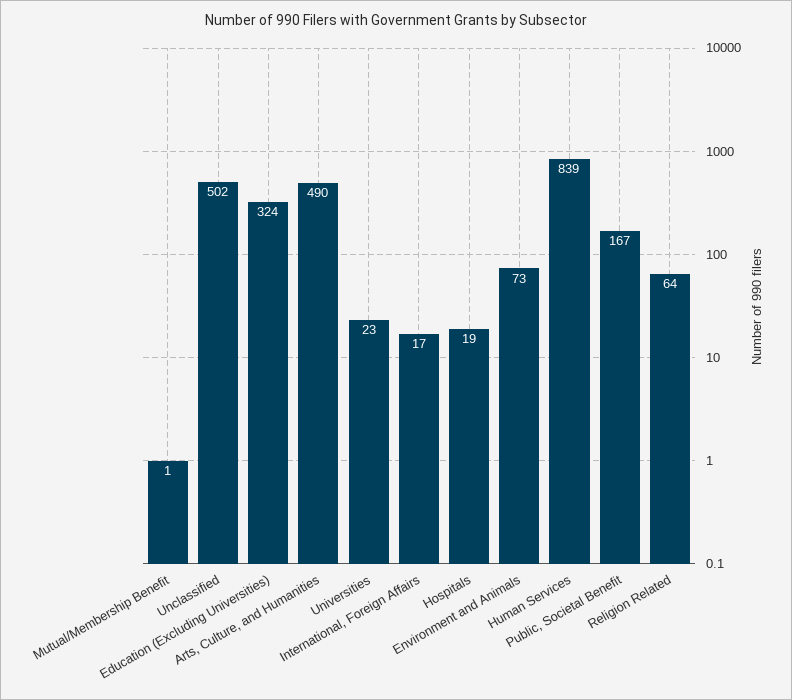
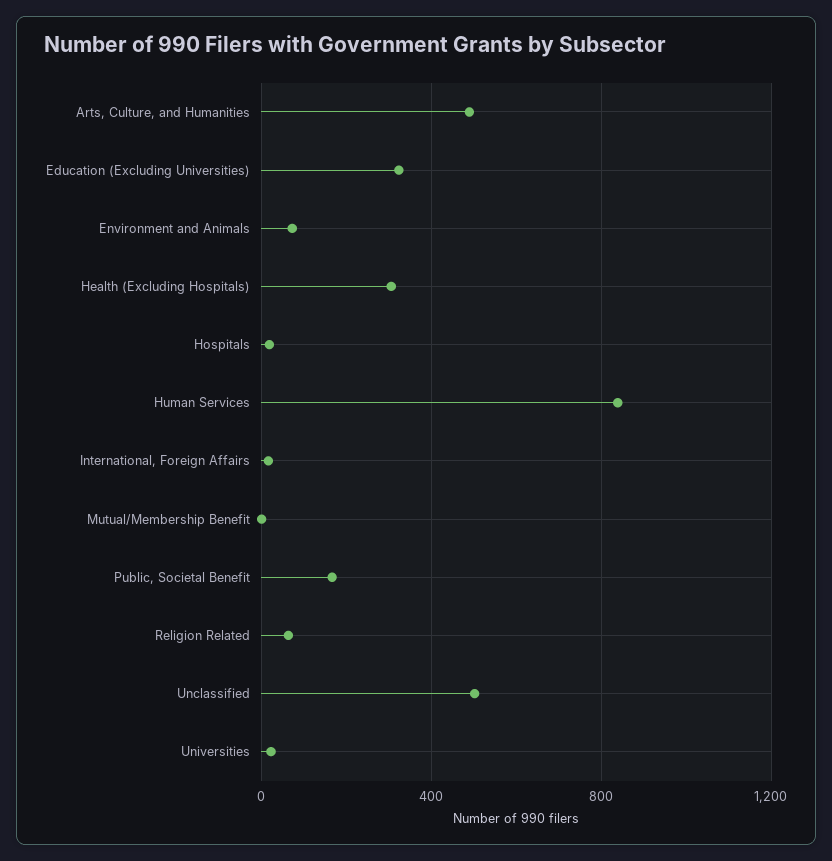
  {
    "Mutual/Membership Benefit": 1,
    "Unclassified": 502,
    "Education (Excluding Universities)": 324,
    "Arts, Culture, and Humanities": 490,
    "Universities": 23,
    "International, Foreign Affairs": 17,
    "Hospitals": 19,
    "Environment and Animals": 73,
    "Human Services": 839,
    "Public, Societal Benefit": 167,
-   "Religion Related": 64
+   "Religion Related": 64,
+   "Health (Excluding Hospitals)": 300
  }

